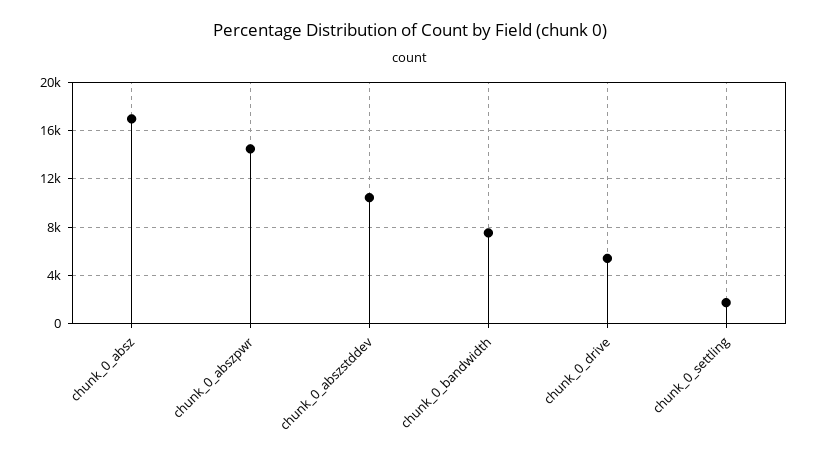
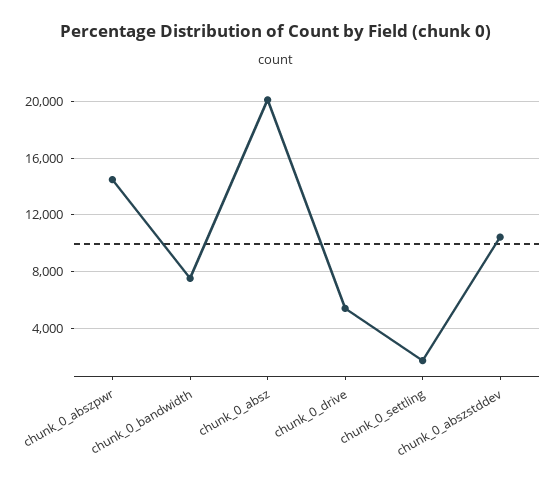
  {
-   "chunk_0_absz": 17000,
+   "chunk_0_absz": 20000,
    "chunk_0_abszpwr": 14500,
    "chunk_0_abszstddev": 10500,
    "chunk_0_bandwidth": 7500,
    "chunk_0_drive": 5500,
    "chunk_0_settling": 2000
  }

